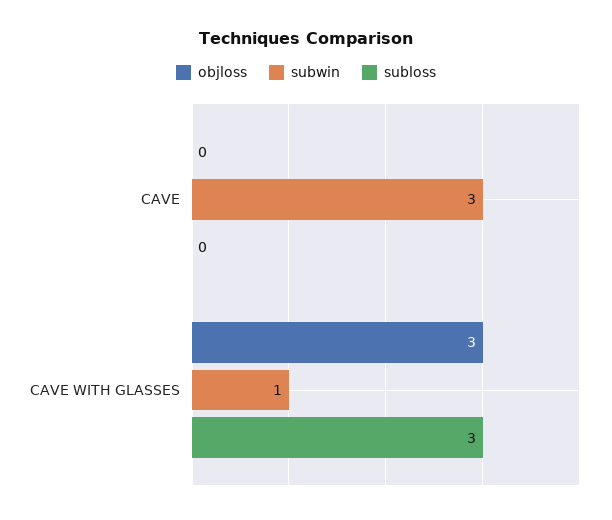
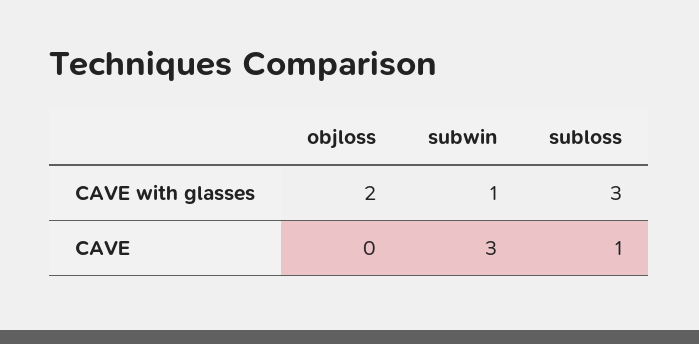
  {
    "objloss": {
      "CAVE": 0,
-     "CAVE WITH GLASSES": 3
+     "CAVE WITH GLASSES": 2
    },
    "subwin": {
      "CAVE": 3,
      "CAVE WITH GLASSES": 1
    },
    "subloss": {
-     "CAVE": 0,
+     "CAVE": 1,
      "CAVE WITH GLASSES": 3
    }
  }

